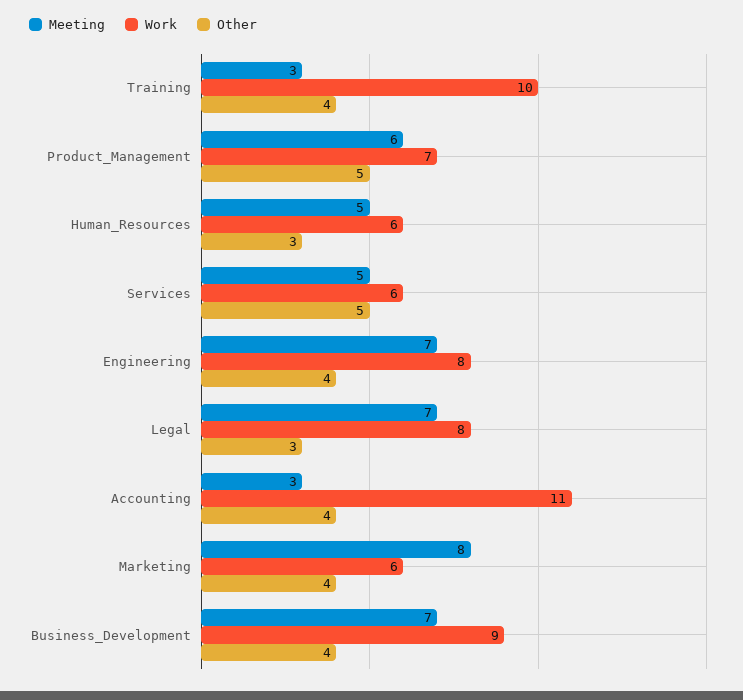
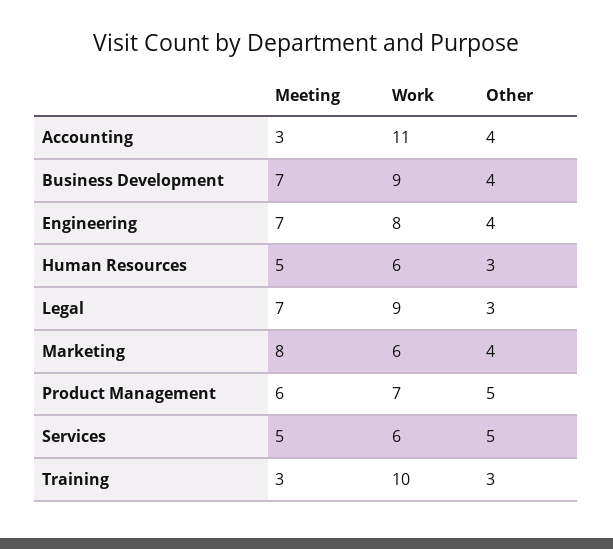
  {
    "Meeting": {
      "Training": 3,
      "Product_Management": 6,
      "Human_Resources": 5,
      "Services": 5,
      "Engineering": 7,
      "Legal": 7,
      "Accounting": 3,
      "Marketing": 8,
      "Business_Development": 7
    },
    "Work": {
      "Training": 10,
      "Product_Management": 7,
      "Human_Resources": 6,
      "Services": 6,
      "Engineering": 8,
-     "Legal": 8,
+     "Legal": 9,
      "Accounting": 11,
      "Marketing": 6,
      "Business_Development": 9
    },
    "Other": {
-     "Training": 4,
+     "Training": 3,
      "Product_Management": 5,
      "Human_Resources": 3,
      "Services": 5,
      "Engineering": 4,
      "Legal": 3,
      "Accounting": 4,
      "Marketing": 4,
      "Business_Development": 4
    }
  }

